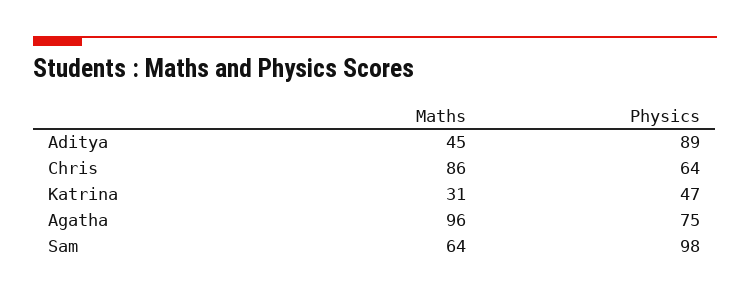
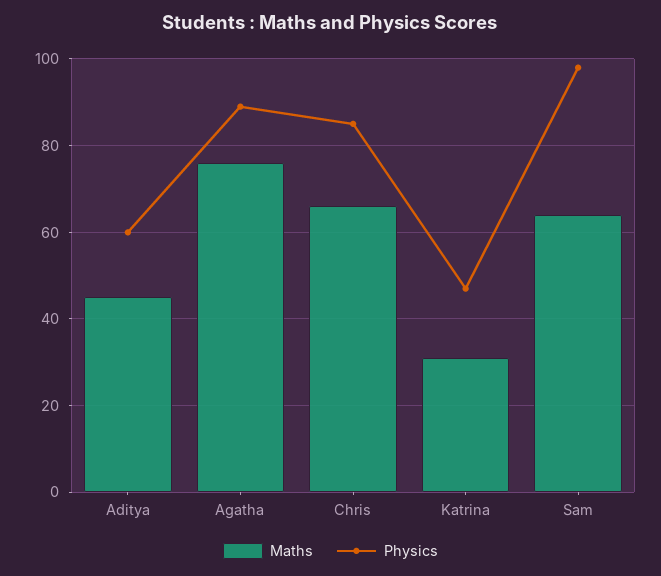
  {
    "Maths": {
      "Aditya": 45,
-     "Chris": 86,
+     "Chris": 65,
      "Katrina": 31,
-     "Agatha": 96,
+     "Agatha": 75,
      "Sam": 64
    },
    "Physics": {
-     "Aditya": 89,
+     "Aditya": 60,
-     "Chris": 64,
+     "Chris": 85,
      "Katrina": 47,
-     "Agatha": 75,
+     "Agatha": 90,
      "Sam": 98
    }
  }

